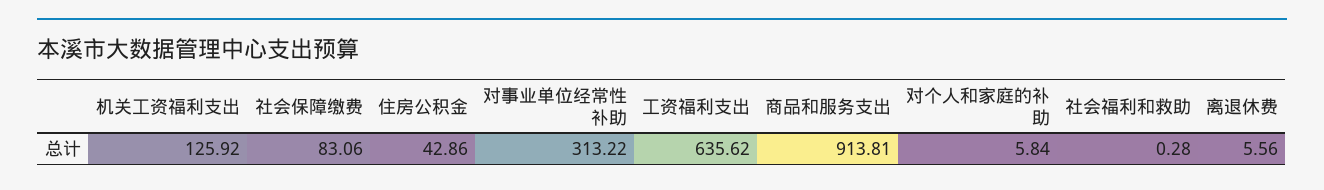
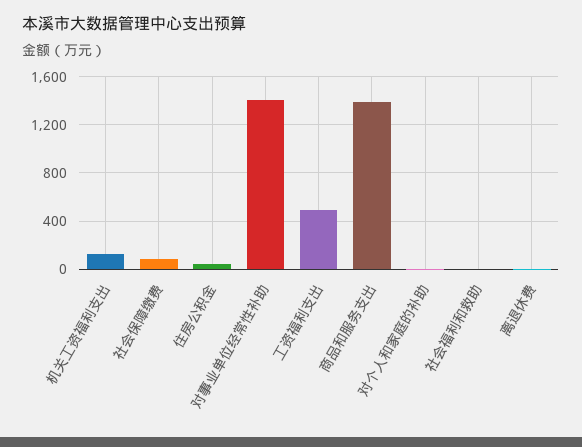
  {
    "机关工资福利支出": 125.92,
    "社会保障缴费": 83.06,
    "住房公积金": 42.86,
-   "对事业单位经常性补助": 313.22,
+   "对事业单位经常性补助": 1400,
-   "工资福利支出": 635.62,
+   "工资福利支出": 500,
-   "商品和服务支出": 913.81,
+   "商品和服务支出": 1400,
    "对个人和家庭的补助": 5.84,
    "社会福利和救助": 0.28,
    "离退休费": 5.56
  }

